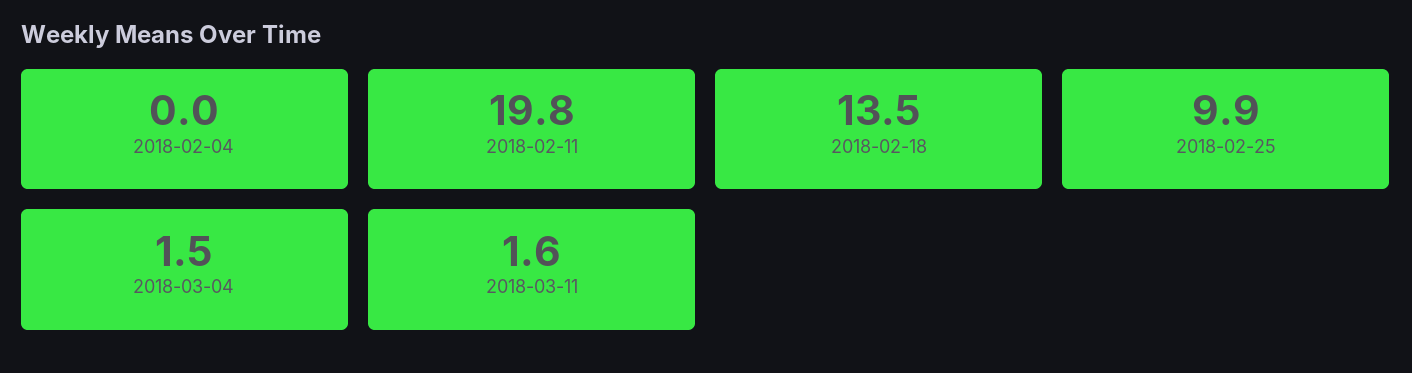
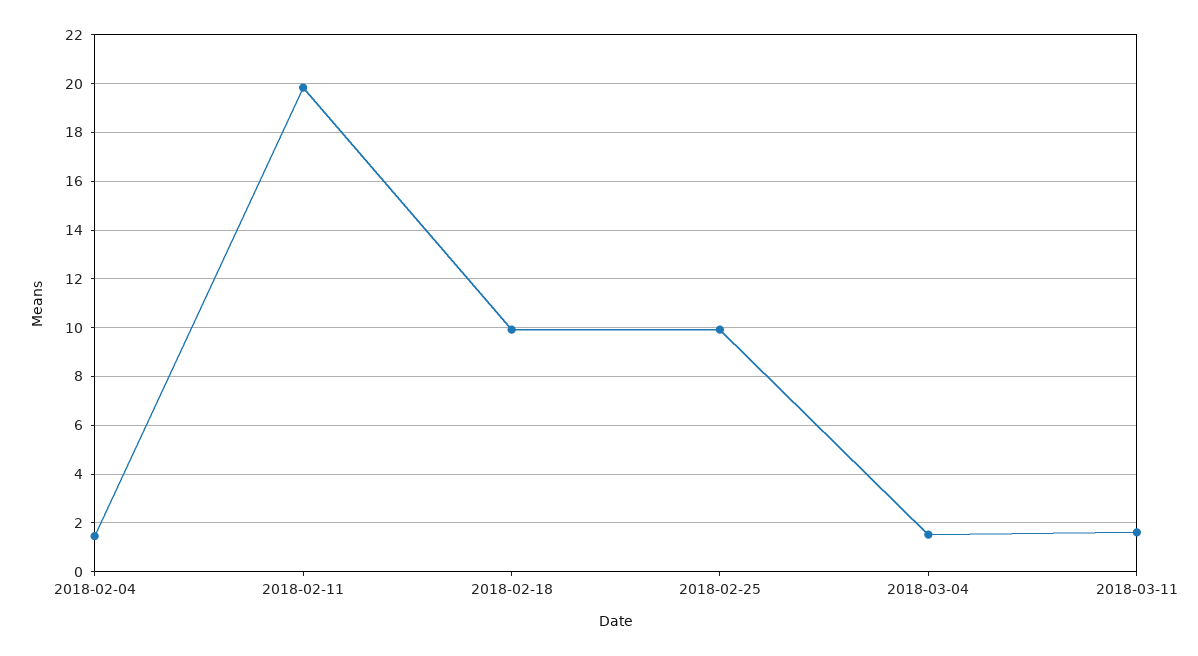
  {
-   "2018-02-04": 0,
+   "2018-02-04": 1.5,
    "2018-02-11": 19.8,
-   "2018-02-18": 13.5,
+   "2018-02-18": 10,
    "2018-02-25": 9.9,
    "2018-03-04": 1.5,
    "2018-03-11": 1.6
  }

